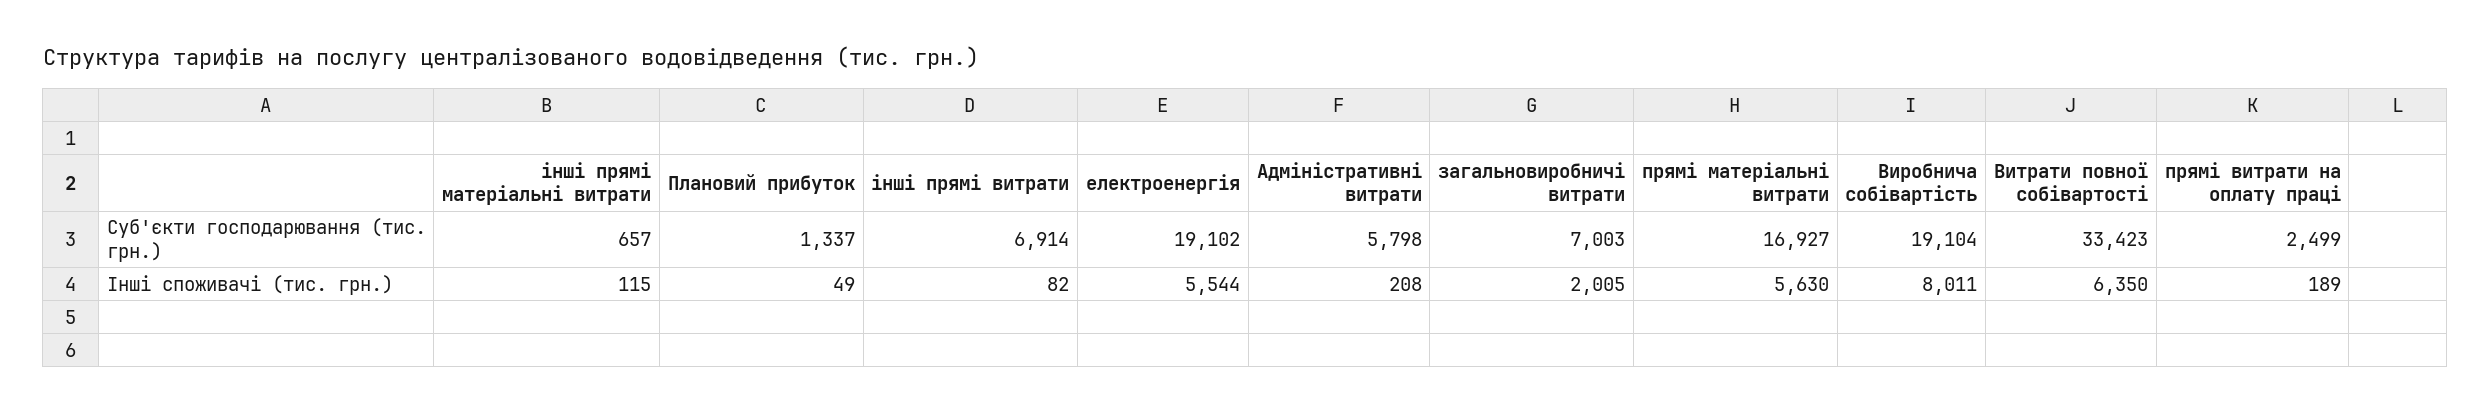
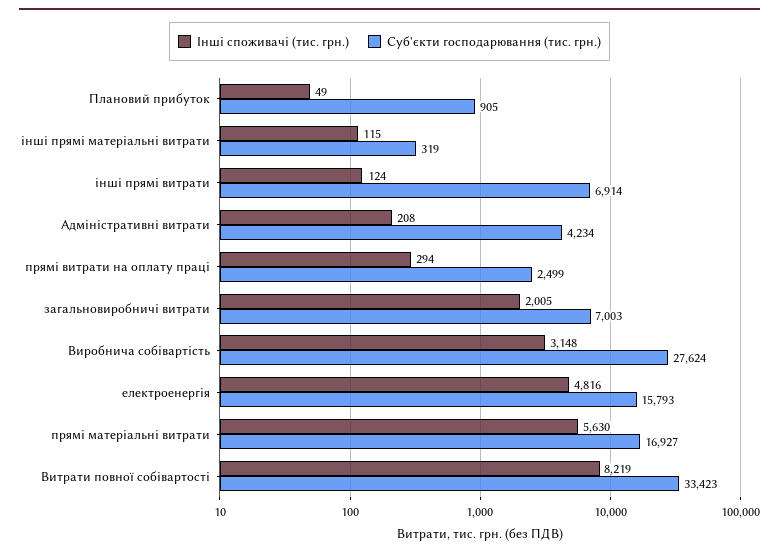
  {
    "Суб'єкти господарювання (тис. грн.)": {
-     "інші прямі матеріальні витрати": 657,
+     "інші прямі матеріальні витрати": 319,
-     "Плановий прибуток": 1337,
+     "Плановий прибуток": 905,
      "інші прямі витрати": 6914,
-     "електроенергія": 19102,
+     "електроенергія": 15793,
-     "Адміністративні витрати": 5798,
+     "Адміністративні витрати": 4234,
      "загальновиробничі витрати": 7003,
      "прямі матеріальні витрати": 16927,
-     "Виробнича собівартість": 19104,
+     "Виробнича собівартість": 27624,
      "Витрати повної собівартості": 33423,
      "прямі витрати на оплату праці": 2499
    },
    "Інші споживачі (тис. грн.)": {
      "інші прямі матеріальні витрати": 115,
      "Плановий прибуток": 49,
-     "інші прямі витрати": 82,
+     "інші прямі витрати": 124,
-     "електроенергія": 5544,
+     "електроенергія": 4816,
      "Адміністративні витрати": 208,
      "загальновиробничі витрати": 2005,
      "прямі матеріальні витрати": 5630,
-     "Виробнича собівартість": 8011,
+     "Виробнича собівартість": 3148,
-     "Витрати повної собівартості": 6350,
+     "Витрати повної собівартості": 8219,
-     "прямі витрати на оплату праці": 189
+     "прямі витрати на оплату праці": 294
    }
  }

